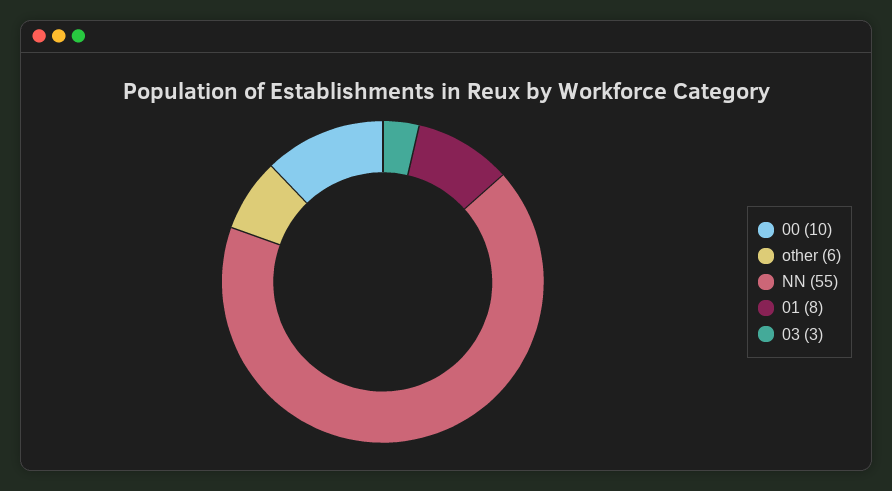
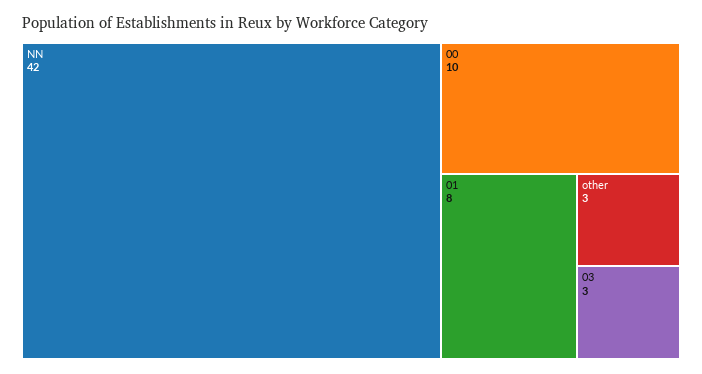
  {
    "00": 10,
-   "other": 6,
+   "other": 3,
-   "NN": 55,
+   "NN": 42,
    "01": 8,
    "03": 3
  }

